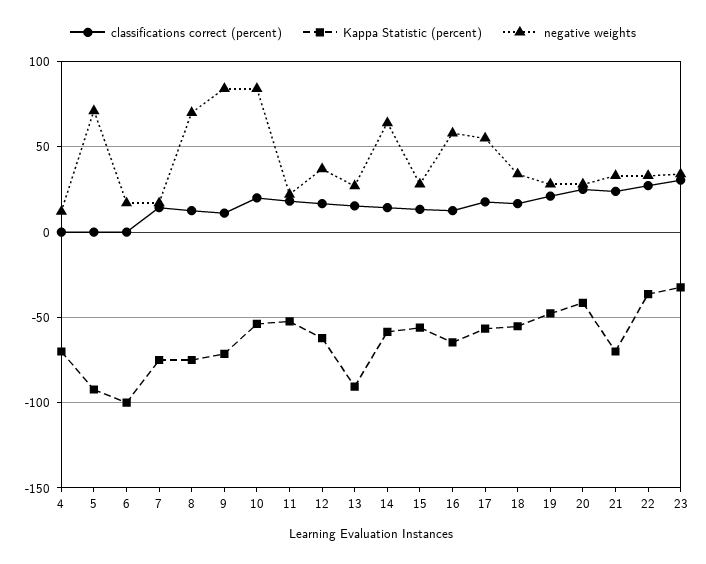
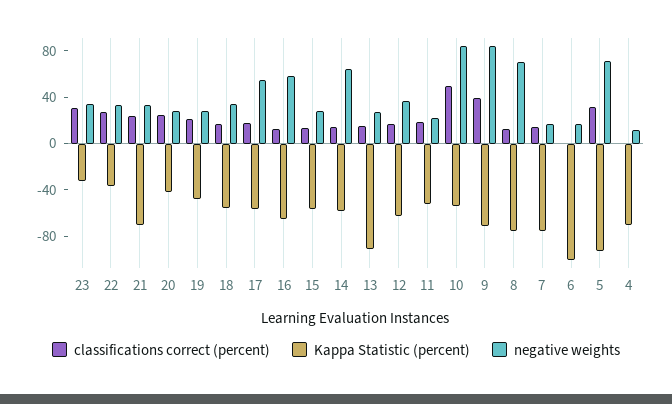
  {
    "classifications correct (percent)": {
      "4": 0,
-     "5": 0,
+     "5": 30,
      "6": 0,
      "7": 15,
      "8": 15,
-     "9": 10,
+     "9": 40,
-     "10": 20,
+     "10": 50,
      "11": 20,
      "12": 15,
      "13": 15,
      "14": 15,
      "15": 15,
      "16": 15,
      "17": 20,
      "18": 15,
      "19": 20,
      "20": 25,
      "21": 25,
      "22": 25,
      "23": 30
    },
    "Kappa Statistic (percent)": {
      "4": -70,
      "5": -90,
      "6": -100,
      "7": -75,
      "8": -75,
      "9": -70,
      "10": -55,
      "11": -50,
      "12": -60,
      "13": -90,
      "14": -60,
      "15": -55,
      "16": -65,
      "17": -55,
      "18": -55,
      "19": -50,
      "20": -40,
      "21": -70,
      "22": -35,
      "23": -30
    },
    "negative weights": {
      "4": 10,
      "5": 70,
      "6": 15,
      "7": 15,
      "8": 70,
      "9": 85,
      "10": 85,
      "11": 20,
      "12": 35,
      "13": 25,
      "14": 65,
      "15": 30,
      "16": 60,
      "17": 55,
      "18": 35,
      "19": 30,
      "20": 30,
      "21": 35,
      "22": 35,
      "23": 35
    }
  }

